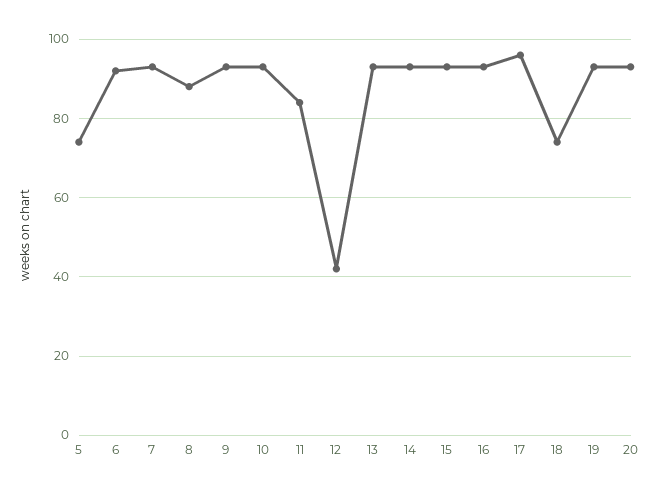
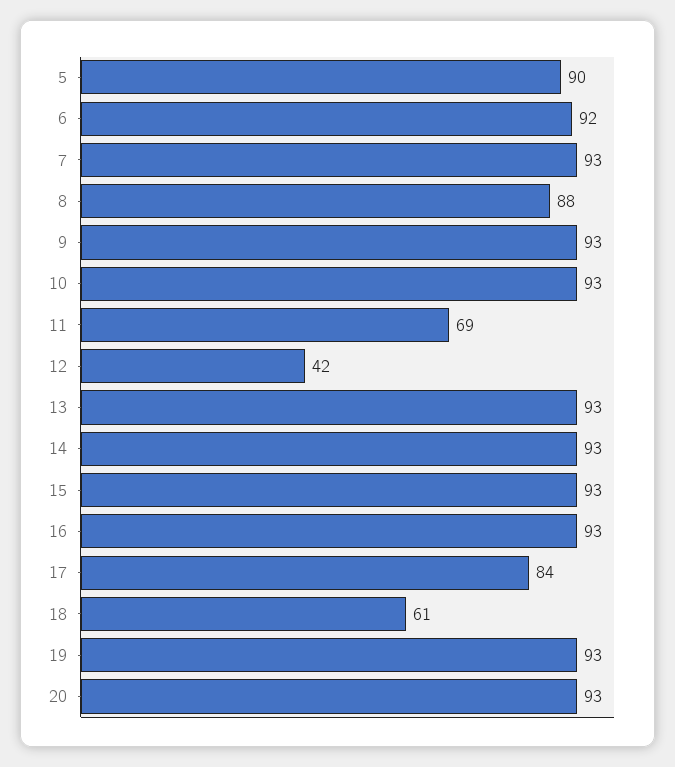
  {
-   "5": 75,
+   "5": 90,
    "6": 92,
    "7": 93,
    "8": 88,
    "9": 93,
    "10": 93,
-   "11": 85,
+   "11": 69,
    "12": 42,
    "13": 93,
    "14": 93,
    "15": 93,
    "16": 93,
-   "17": 95,
+   "17": 84,
-   "18": 75,
+   "18": 61,
    "19": 93,
    "20": 93
  }

